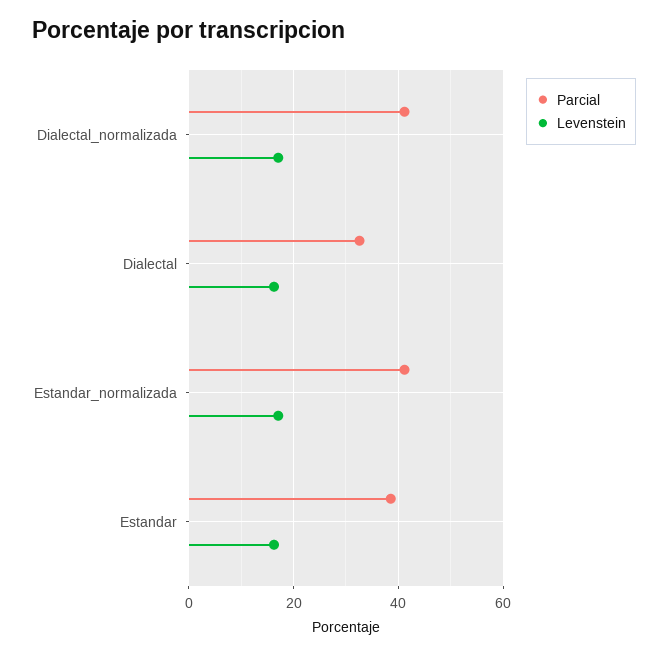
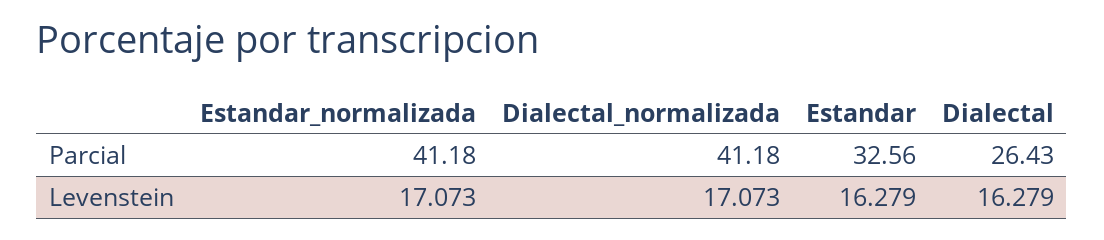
  {
    "Parcial": {
      "Dialectal_normalizada": 41.18,
-     "Dialectal": 32,
+     "Dialectal": 26.43,
      "Estandar_normalizada": 41.18,
-     "Estandar": 38
+     "Estandar": 32.56
    },
    "Levenstein": {
      "Dialectal_normalizada": 17.073,
      "Dialectal": 16.279,
      "Estandar_normalizada": 17.073,
      "Estandar": 16.279
    }
  }

